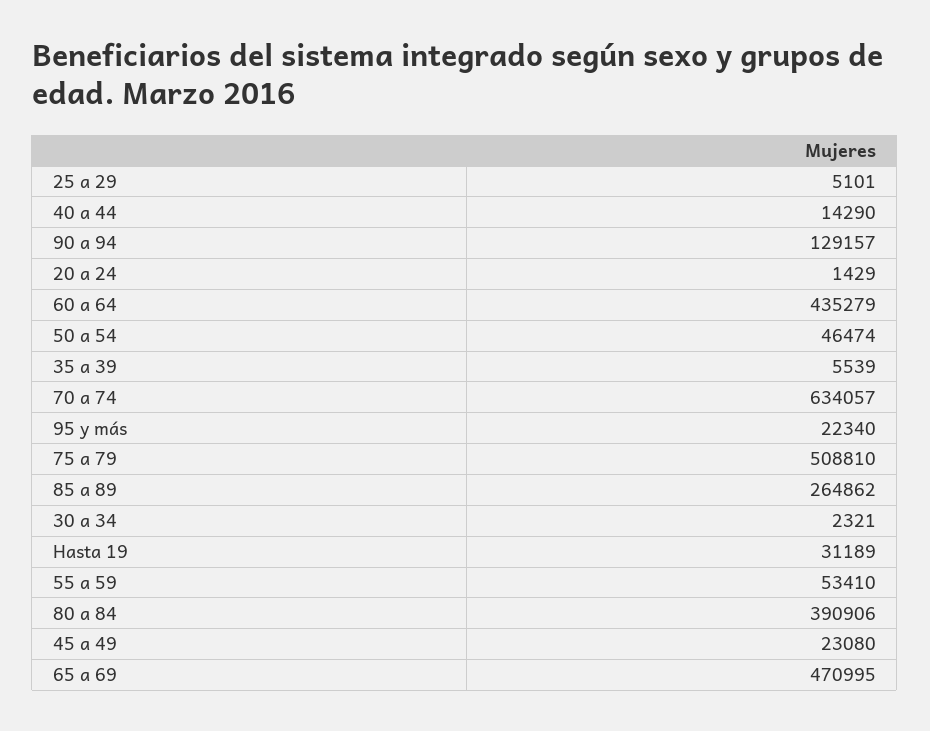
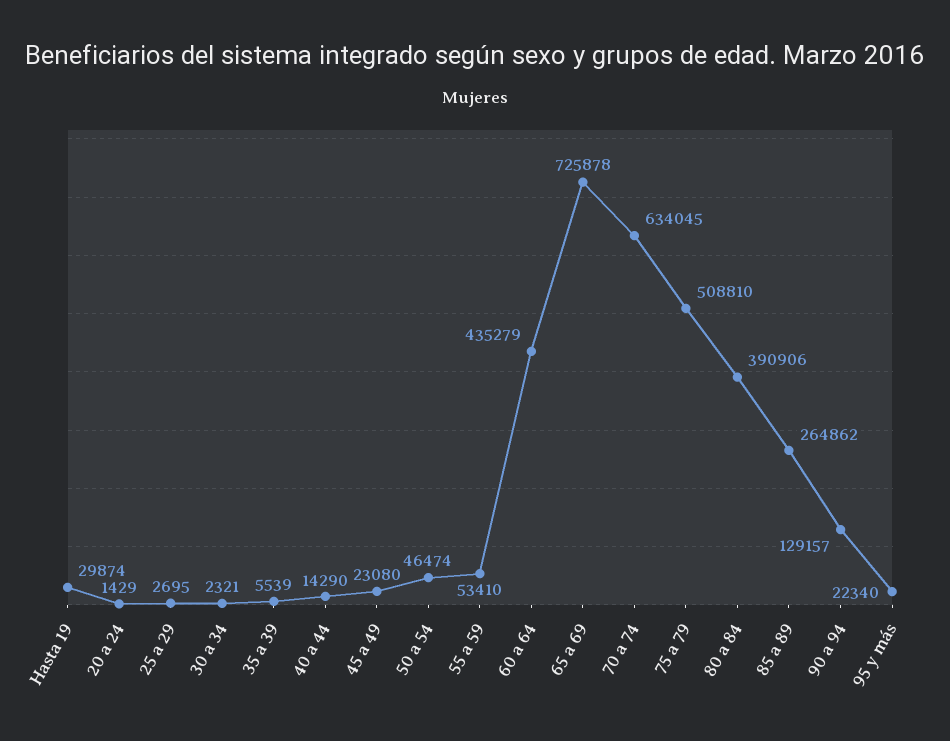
  {
-   "25 a 29": 5101,
+   "25 a 29": 2695,
    "40 a 44": 14290,
    "90 a 94": 129157,
    "20 a 24": 1429,
    "60 a 64": 435279,
    "50 a 54": 46474,
    "35 a 39": 5539,
-   "70 a 74": 634057,
+   "70 a 74": 634045,
    "95 y más": 22340,
    "75 a 79": 508810,
    "85 a 89": 264862,
    "30 a 34": 2321,
-   "Hasta 19": 31189,
+   "Hasta 19": 29874,
    "55 a 59": 53410,
    "80 a 84": 390906,
    "45 a 49": 23080,
-   "65 a 69": 470995
+   "65 a 69": 725878
  }

